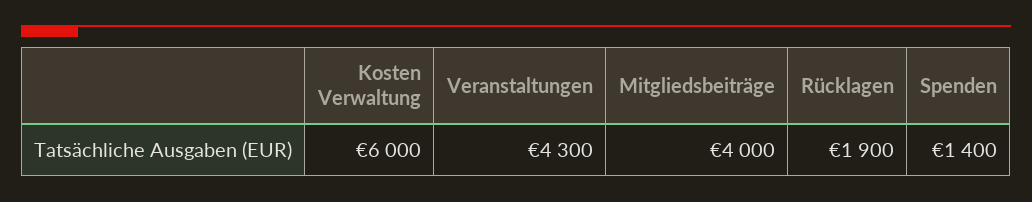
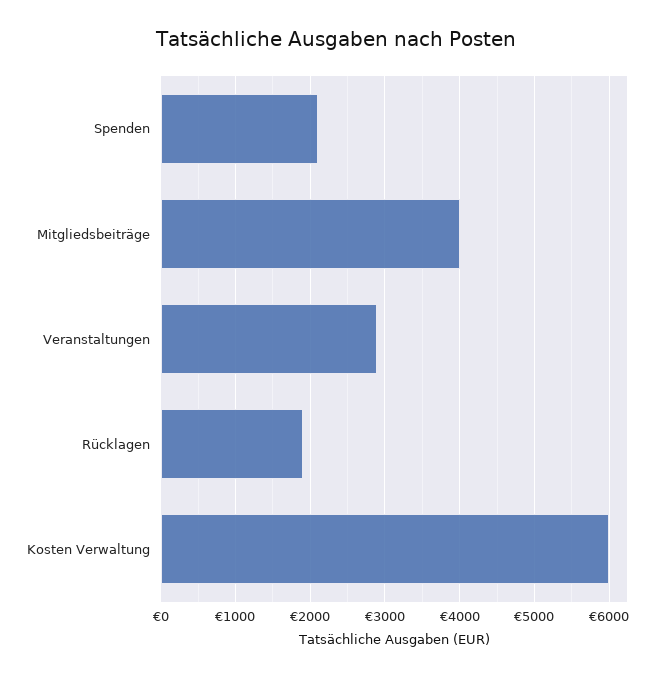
  {
    "Kosten Verwaltung": 6000,
-   "Veranstaltungen": 4300,
+   "Veranstaltungen": 2900,
    "Mitgliedsbeiträge": 4000,
    "Rücklagen": 1900,
-   "Spenden": 1400
+   "Spenden": 2100
  }

